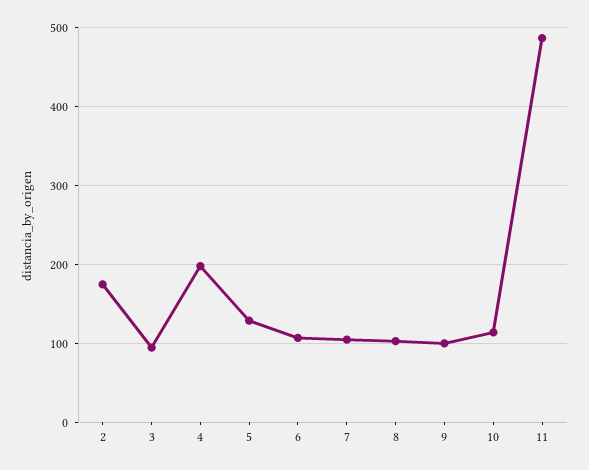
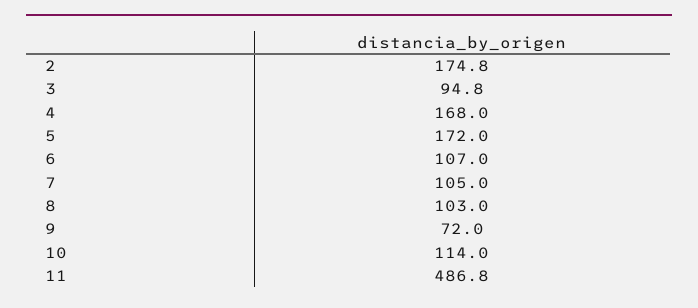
  {
    "2": 174.8,
    "3": 94.8,
-   "4": 200,
+   "4": 168,
-   "5": 130,
+   "5": 172,
    "6": 107,
    "7": 105,
    "8": 103,
-   "9": 100,
+   "9": 72,
    "10": 114,
    "11": 486.8
  }

